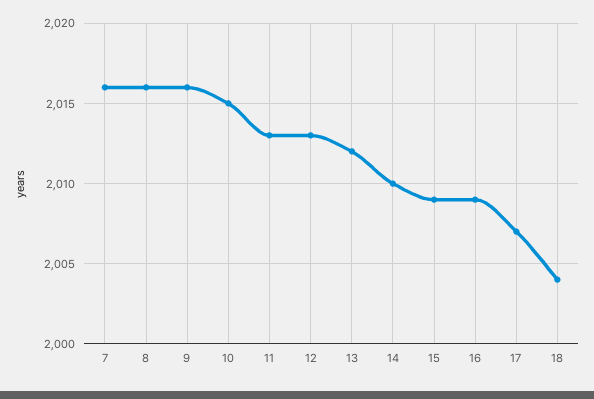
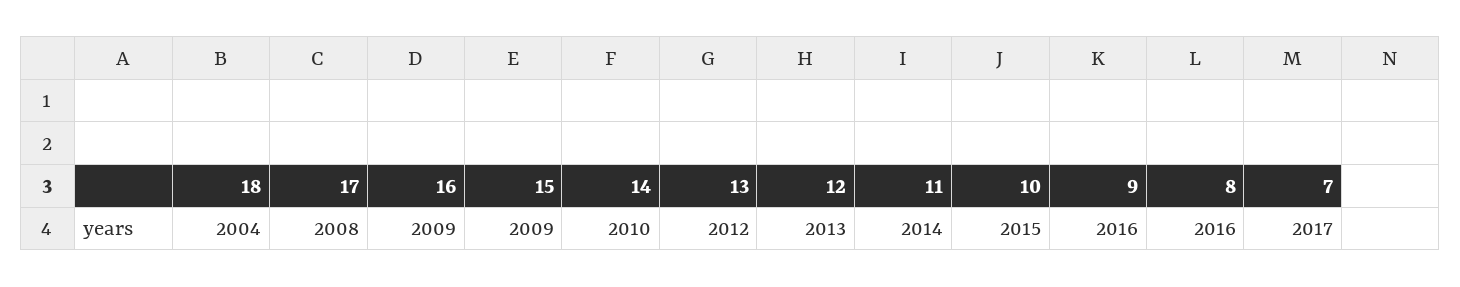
  {
-   "7": 2016,
+   "7": 2017,
    "8": 2016,
    "9": 2016,
    "10": 2015,
-   "11": 2013,
+   "11": 2014,
    "12": 2013,
    "13": 2012,
    "14": 2010,
    "15": 2009,
    "16": 2009,
-   "17": 2007,
+   "17": 2008,
    "18": 2004
  }

